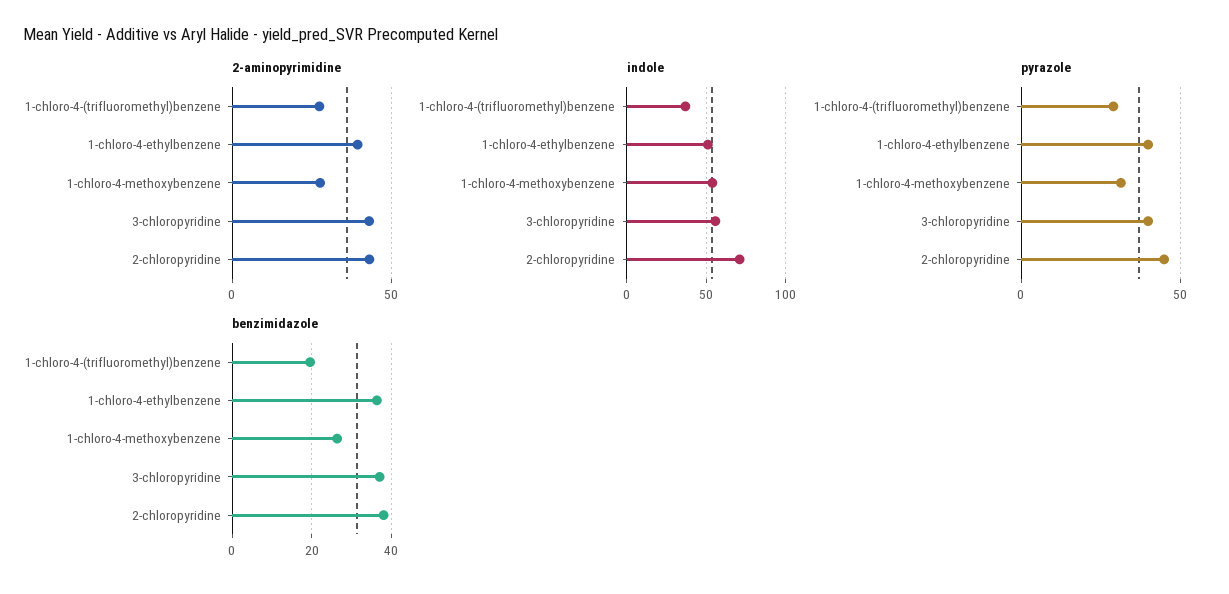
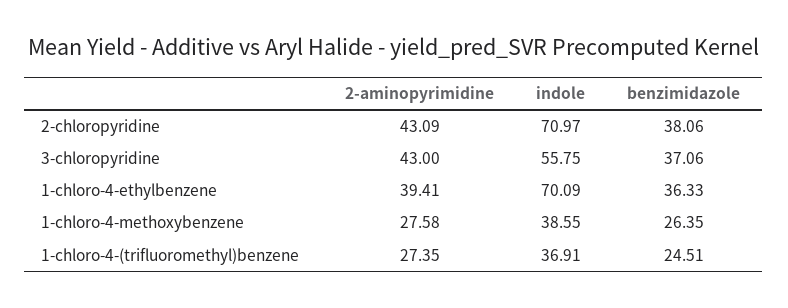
  {
    "2-aminopyrimidine": {
      "1-chloro-4-(trifluoromethyl)benzene": 27.35,
      "1-chloro-4-ethylbenzene": 39.41,
      "1-chloro-4-methoxybenzene": 27.58,
      "3-chloropyridine": 43,
      "2-chloropyridine": 43.09
    },
    "indole": {
      "1-chloro-4-(trifluoromethyl)benzene": 36.91,
-     "1-chloro-4-ethylbenzene": 50,
+     "1-chloro-4-ethylbenzene": 70.09,
-     "1-chloro-4-methoxybenzene": 55,
+     "1-chloro-4-methoxybenzene": 38.55,
      "3-chloropyridine": 55.75,
      "2-chloropyridine": 70.97
    },
-   "pyrazole": {
-     "1-chloro-4-(trifluoromethyl)benzene": 30,
-     "1-chloro-4-ethylbenzene": 40,
-     "1-chloro-4-methoxybenzene": 30,
-     "3-chloropyridine": 40,
-     "2-chloropyridine": 45
-   },
    "benzimidazole": {
-     "1-chloro-4-(trifluoromethyl)benzene": 20,
+     "1-chloro-4-(trifluoromethyl)benzene": 24.51,
      "1-chloro-4-ethylbenzene": 36.33,
      "1-chloro-4-methoxybenzene": 26.35,
      "3-chloropyridine": 37.06,
      "2-chloropyridine": 38.06
    }
  }

